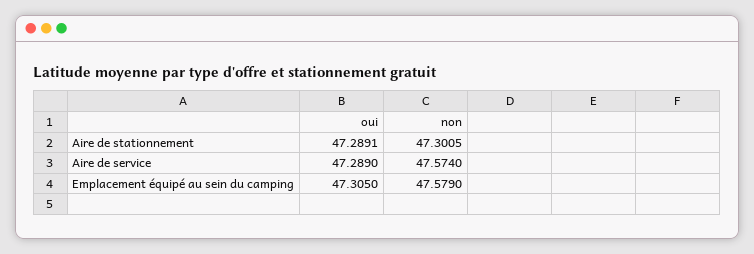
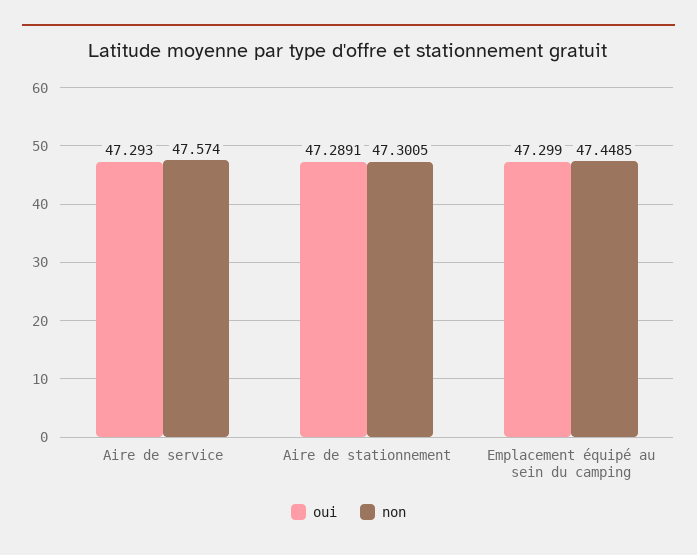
  {
    "oui": {
      "Aire de stationnement": 47.2891,
-     "Aire de service": 47.289,
+     "Aire de service": 47.293,
-     "Emplacement équipé au sein du camping": 47.305
+     "Emplacement équipé au sein du camping": 47.299
    },
    "non": {
      "Aire de stationnement": 47.3005,
      "Aire de service": 47.574,
-     "Emplacement équipé au sein du camping": 47.579
+     "Emplacement équipé au sein du camping": 47.4485
    }
  }

